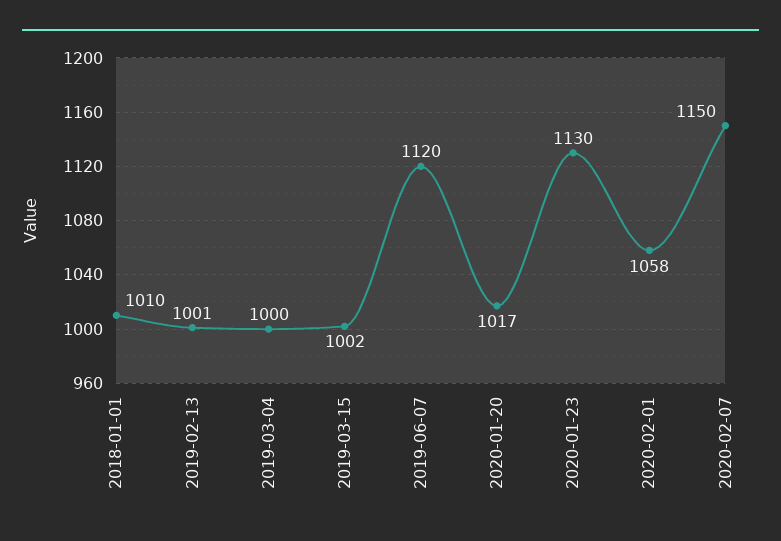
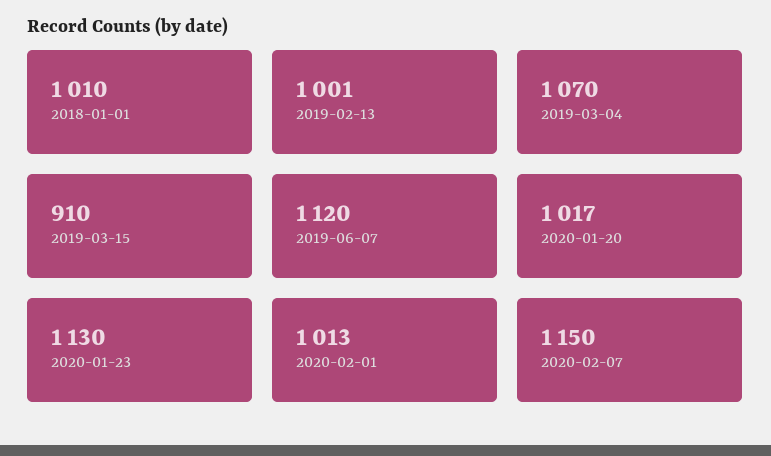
  {
    "2018-01-01": 1010,
    "2019-02-13": 1001,
-   "2019-03-04": 1000,
+   "2019-03-04": 1070,
-   "2019-03-15": 1002,
+   "2019-03-15": 910,
    "2019-06-07": 1120,
    "2020-01-20": 1017,
    "2020-01-23": 1130,
-   "2020-02-01": 1058,
+   "2020-02-01": 1013,
    "2020-02-07": 1150
  }

